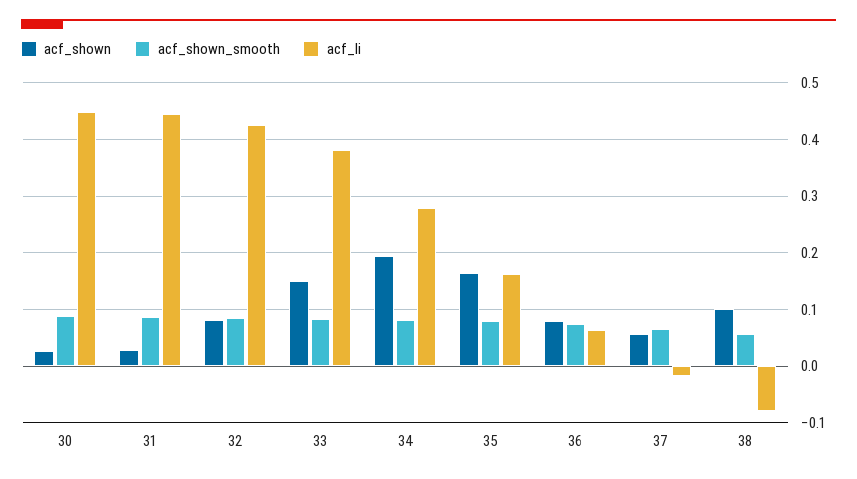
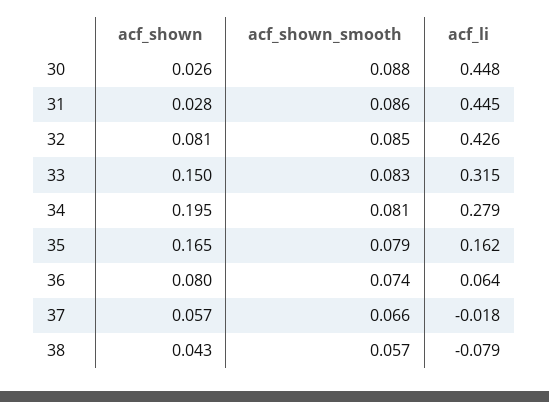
  {
    "acf_shown": {
      "30": 0.026,
      "31": 0.028,
      "32": 0.081,
      "33": 0.15,
      "34": 0.195,
      "35": 0.165,
      "36": 0.08,
      "37": 0.057,
-     "38": 0.1
+     "38": 0.043
    },
    "acf_shown_smooth": {
      "30": 0.088,
      "31": 0.086,
      "32": 0.085,
      "33": 0.083,
      "34": 0.081,
      "35": 0.079,
      "36": 0.074,
      "37": 0.066,
      "38": 0.057
    },
    "acf_li": {
      "30": 0.448,
      "31": 0.445,
      "32": 0.426,
-     "33": 0.38,
+     "33": 0.315,
      "34": 0.279,
      "35": 0.162,
      "36": 0.064,
      "37": -0.018,
      "38": -0.079
    }
  }

